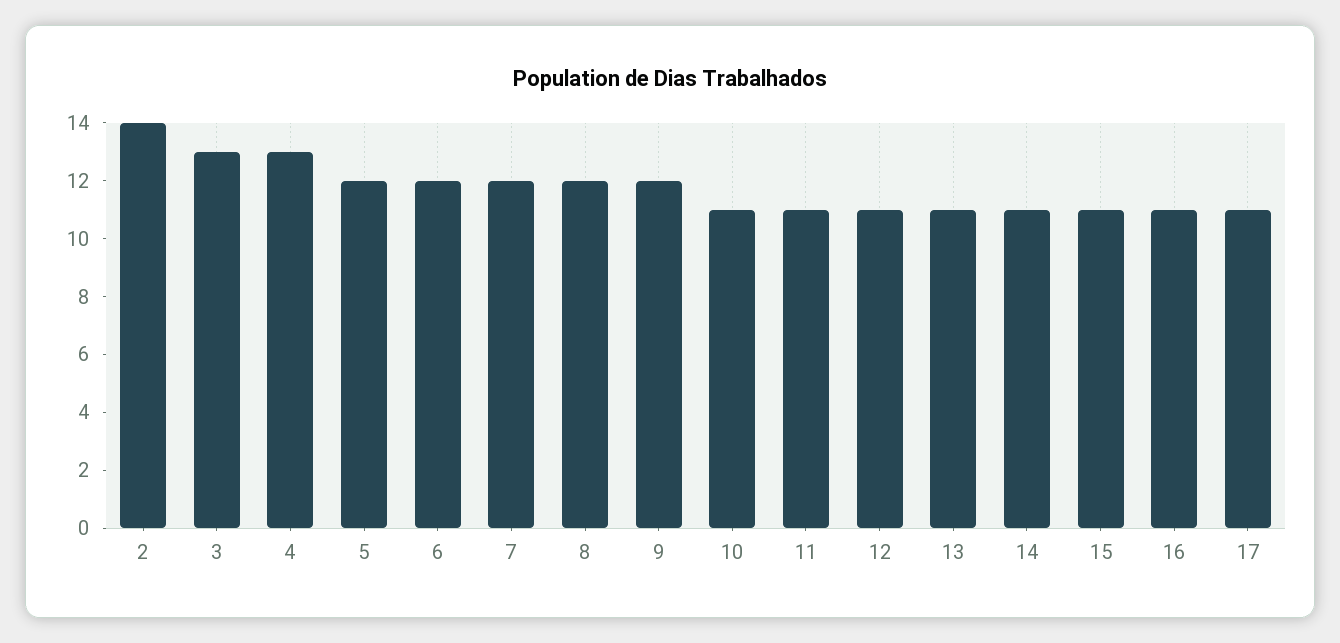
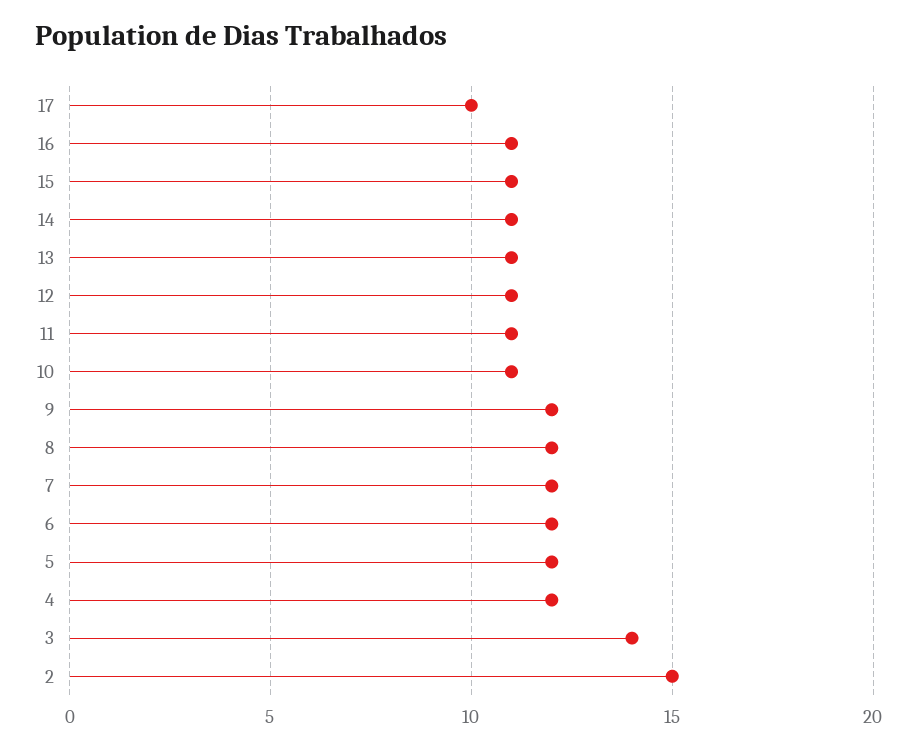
  {
-   "2": 14,
+   "2": 15,
-   "3": 13,
+   "3": 14,
-   "4": 13,
+   "4": 12,
    "5": 12,
    "6": 12,
    "7": 12,
    "8": 12,
    "9": 12,
    "10": 11,
    "11": 11,
    "12": 11,
    "13": 11,
    "14": 11,
    "15": 11,
    "16": 11,
-   "17": 11
+   "17": 10
  }

